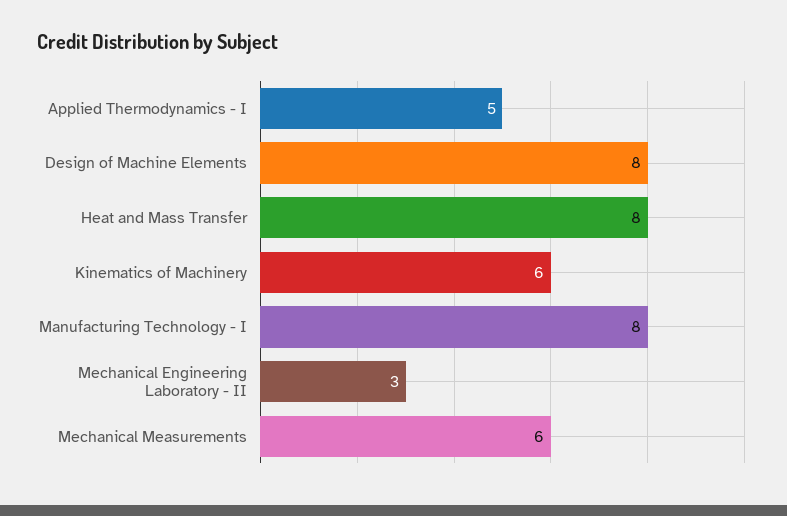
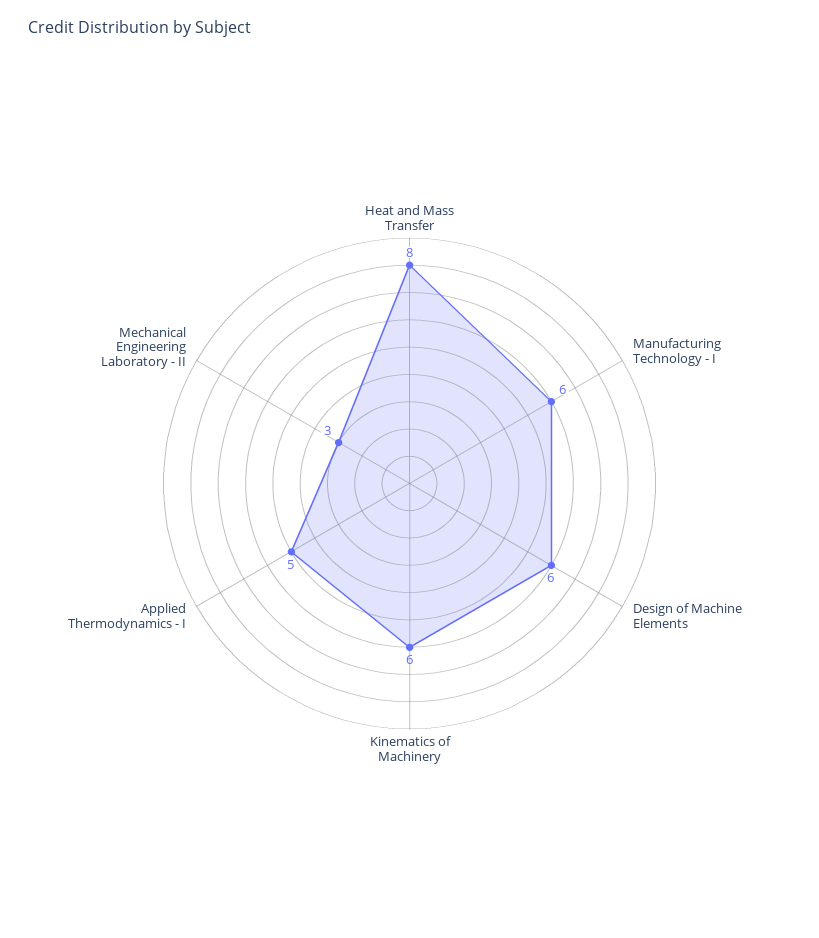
  {
    "Applied Thermodynamics - I": 5,
-   "Design of Machine Elements": 8,
+   "Design of Machine Elements": 6,
    "Heat and Mass Transfer": 8,
    "Kinematics of Machinery": 6,
-   "Manufacturing Technology - I": 8,
+   "Manufacturing Technology - I": 6,
-   "Mechanical Engineering Laboratory - II": 3,
+   "Mechanical Engineering Laboratory - II": 3
-   "Mechanical Measurements": 6
  }

